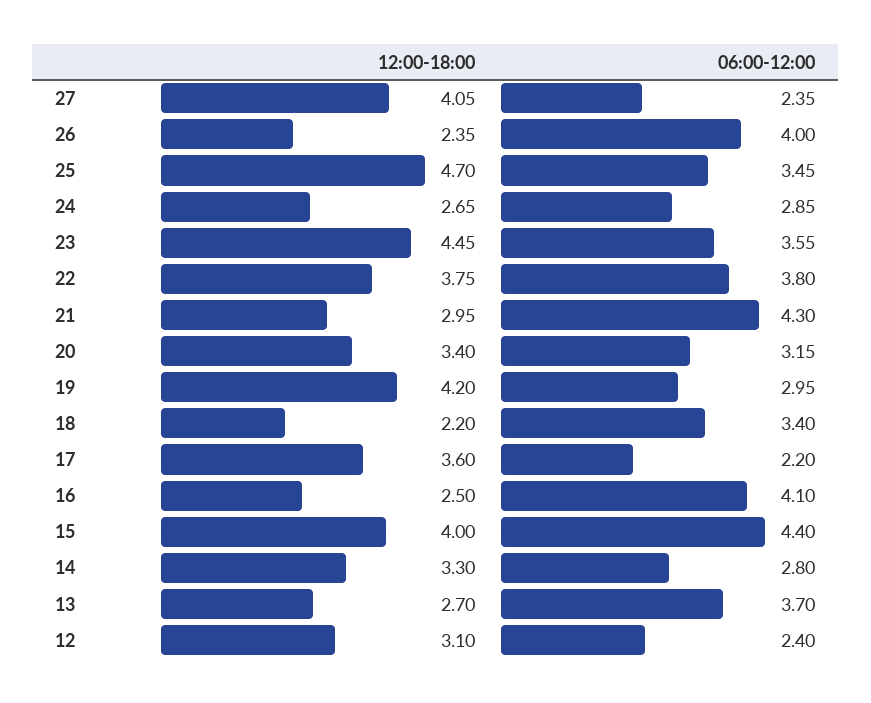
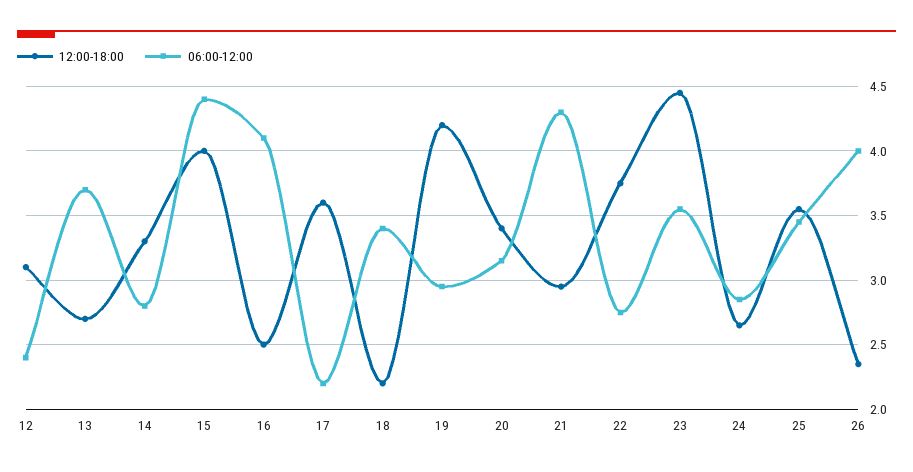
  {
    "12:00-18:00": {
-     "27": 4.05,
      "26": 2.35,
-     "25": 4.7,
+     "25": 3.55,
      "24": 2.65,
      "23": 4.45,
      "22": 3.75,
      "21": 2.95,
      "20": 3.4,
      "19": 4.2,
      "18": 2.2,
      "17": 3.6,
      "16": 2.5,
      "15": 4,
      "14": 3.3,
      "13": 2.7,
      "12": 3.1
    },
    "06:00-12:00": {
-     "27": 2.35,
      "26": 4,
      "25": 3.45,
      "24": 2.85,
      "23": 3.55,
-     "22": 3.8,
+     "22": 2.75,
      "21": 4.3,
      "20": 3.15,
      "19": 2.95,
      "18": 3.4,
      "17": 2.2,
      "16": 4.1,
      "15": 4.4,
      "14": 2.8,
      "13": 3.7,
      "12": 2.4
    }
  }

